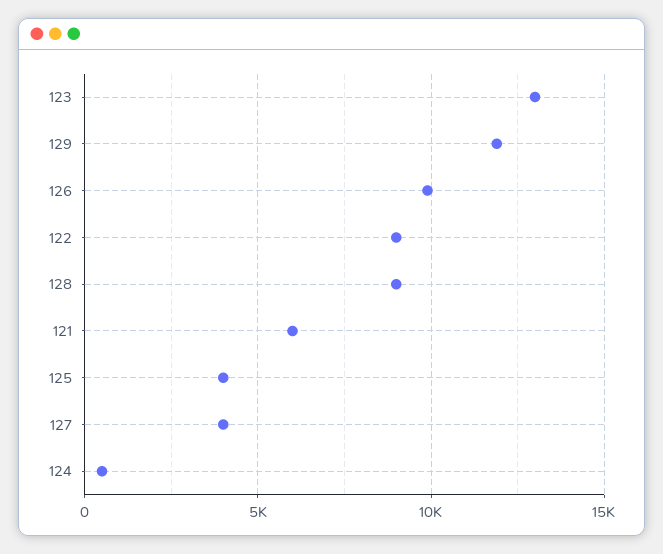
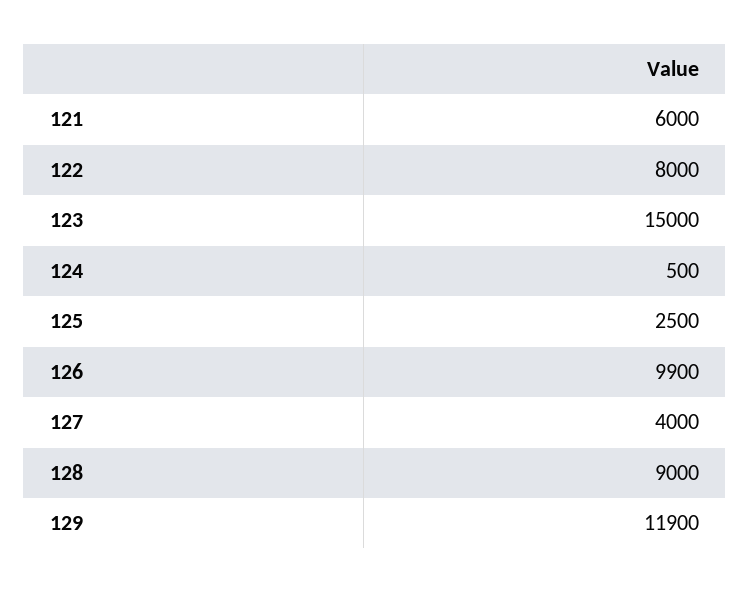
  {
-   "123": 13000,
+   "123": 15000,
    "129": 11900,
    "126": 9900,
-   "122": 9000,
+   "122": 8000,
    "128": 9000,
    "121": 6000,
-   "125": 4000,
+   "125": 2500,
    "127": 4000,
    "124": 500
  }

